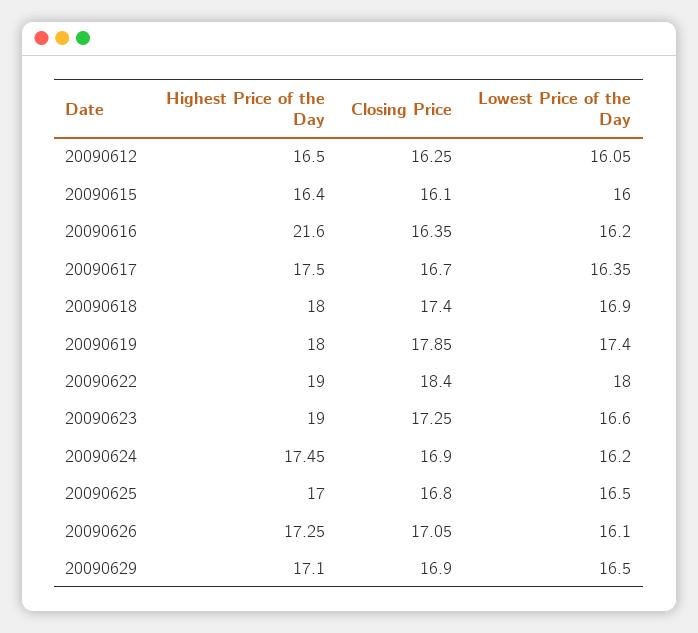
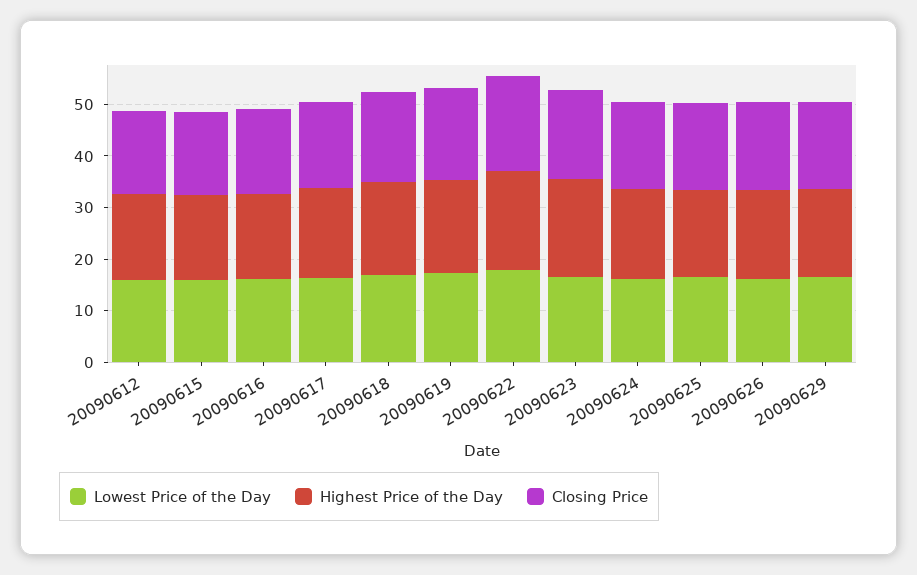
  {
    "Highest Price of the Day": {
      "20090612": 16.5,
      "20090615": 16.4,
-     "20090616": 21.6,
+     "20090616": 16,
      "20090617": 17.5,
      "20090618": 18,
      "20090619": 18,
      "20090622": 19,
      "20090623": 19,
      "20090624": 17.45,
      "20090625": 17,
      "20090626": 17.25,
      "20090629": 17.1
    },
    "Closing Price": {
      "20090612": 16.25,
      "20090615": 16.1,
      "20090616": 16.35,
      "20090617": 16.7,
      "20090618": 17.4,
      "20090619": 17.85,
      "20090622": 18.4,
      "20090623": 17.25,
      "20090624": 16.9,
      "20090625": 16.8,
      "20090626": 17.05,
      "20090629": 16.9
    },
    "Lowest Price of the Day": {
      "20090612": 16.05,
      "20090615": 16,
      "20090616": 16.2,
      "20090617": 16.35,
      "20090618": 16.9,
      "20090619": 17.4,
      "20090622": 18,
      "20090623": 16.6,
      "20090624": 16.2,
      "20090625": 16.5,
      "20090626": 16.1,
      "20090629": 16.5
    }
  }

